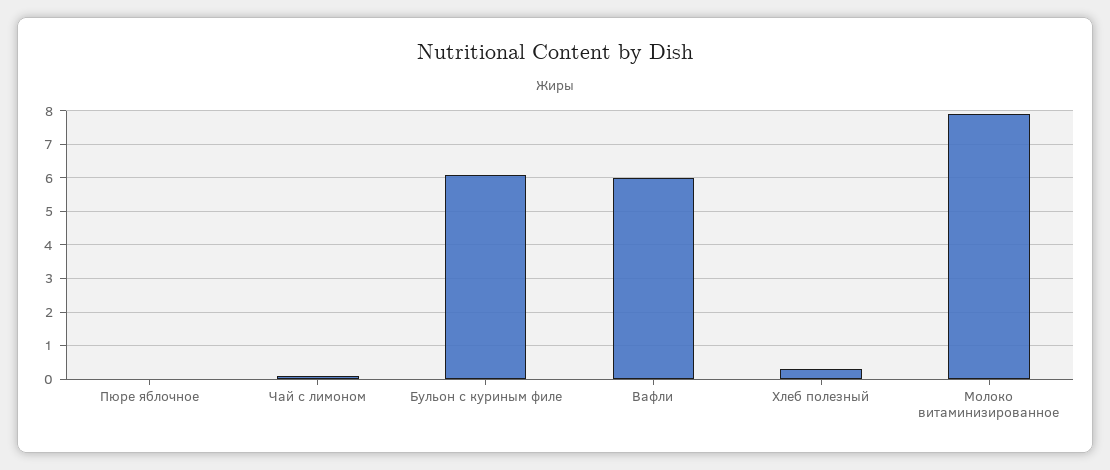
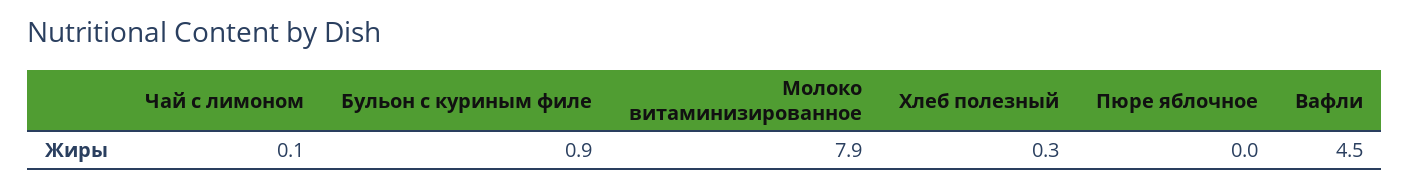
  {
    "Пюре яблочное": 0,
    "Чай с лимоном": 0.1,
-   "Бульон с куриным филе": 6,
+   "Бульон с куриным филе": 0.9,
-   "Вафли": 6,
+   "Вафли": 4.5,
    "Хлеб полезный": 0.3,
    "Молоко витаминизированное": 7.9
  }

